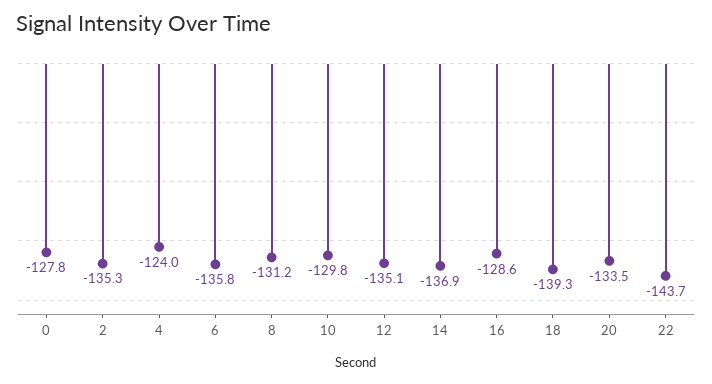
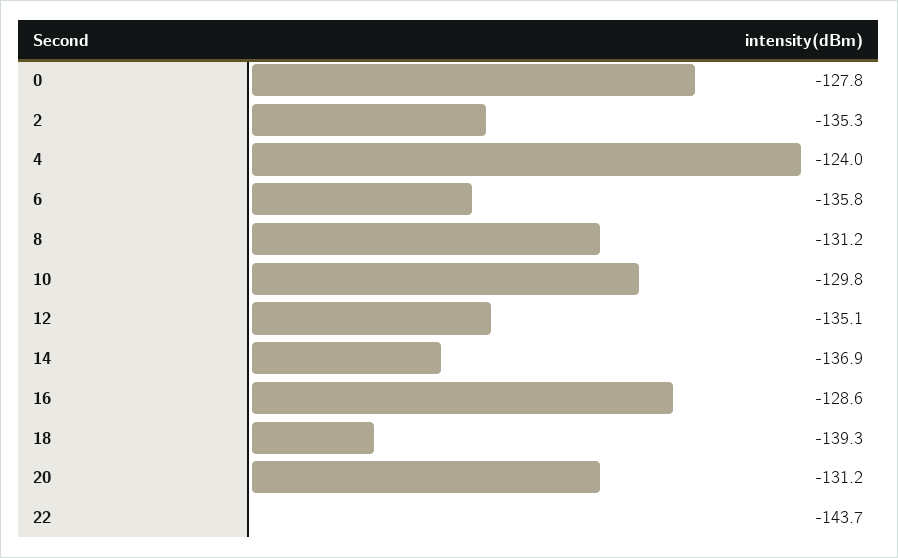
  {
    "0": -127.8,
    "2": -135.3,
    "4": -124,
    "6": -135.8,
    "8": -131.2,
    "10": -129.8,
    "12": -135.1,
    "14": -136.9,
    "16": -128.6,
    "18": -139.3,
-   "20": -133.5,
+   "20": -131.2,
    "22": -143.7
  }

